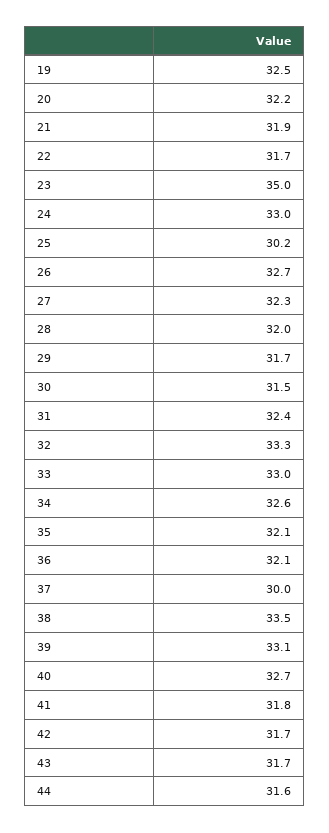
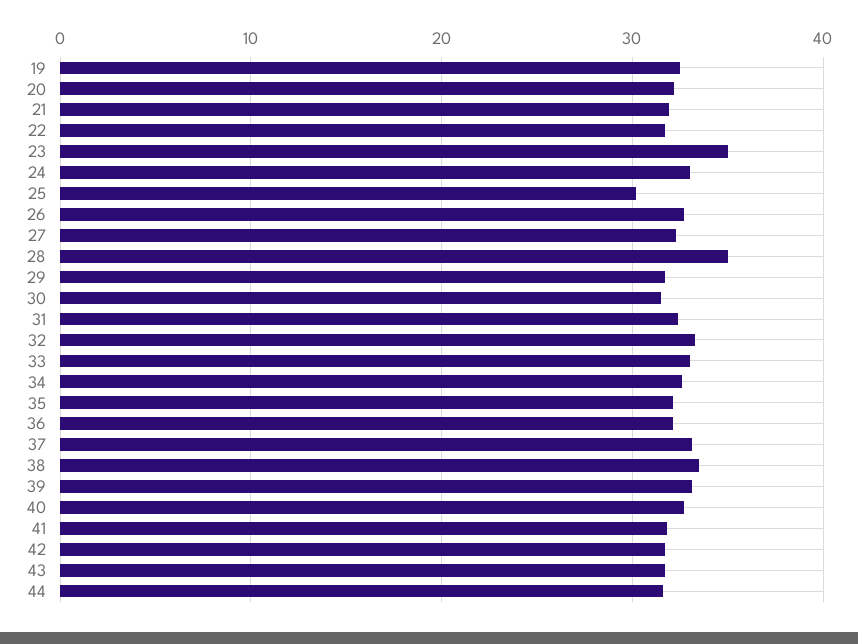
  {
    "19": 32.5,
    "20": 32.2,
    "21": 31.9,
    "22": 31.7,
    "23": 35,
    "24": 33,
    "25": 30.2,
    "26": 32.7,
    "27": 32.3,
-   "28": 32,
+   "28": 35,
    "29": 31.7,
    "30": 31.5,
    "31": 32.4,
    "32": 33.3,
    "33": 33,
    "34": 32.6,
    "35": 32.1,
    "36": 32.1,
-   "37": 30,
+   "37": 33,
    "38": 33.5,
    "39": 33.1,
    "40": 32.7,
    "41": 31.8,
    "42": 31.7,
    "43": 31.7,
    "44": 31.6
  }

